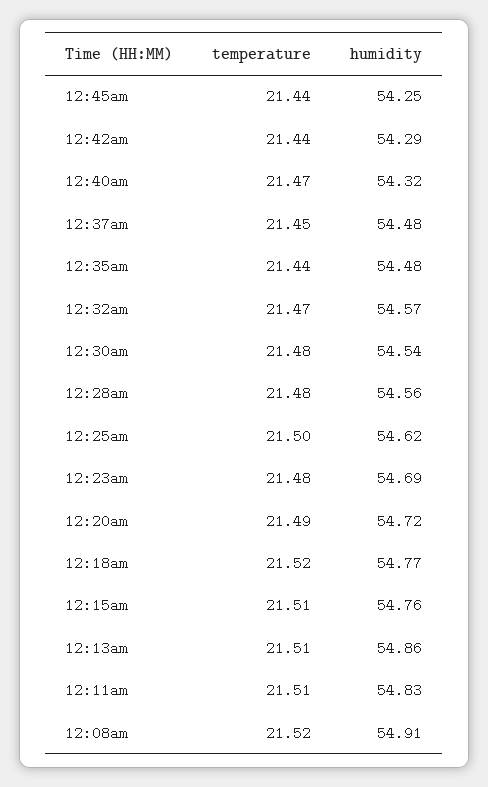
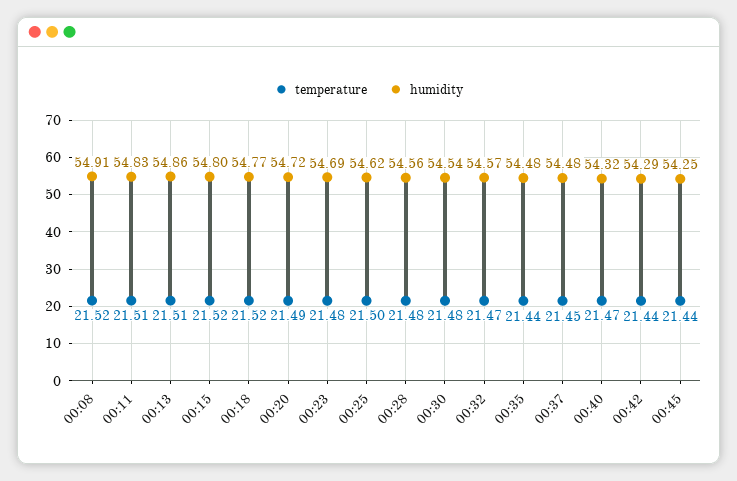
  {
    "temperature": {
      "12:45am": 21.44,
      "12:42am": 21.44,
      "12:40am": 21.47,
      "12:37am": 21.45,
      "12:35am": 21.44,
      "12:32am": 21.47,
      "12:30am": 21.48,
      "12:28am": 21.48,
      "12:25am": 21.5,
      "12:23am": 21.48,
      "12:20am": 21.49,
      "12:18am": 21.52,
-     "12:15am": 21.51,
+     "12:15am": 21.52,
      "12:13am": 21.51,
      "12:11am": 21.51,
      "12:08am": 21.52
    },
    "humidity": {
      "12:45am": 54.25,
      "12:42am": 54.29,
      "12:40am": 54.32,
      "12:37am": 54.48,
      "12:35am": 54.48,
      "12:32am": 54.57,
      "12:30am": 54.54,
      "12:28am": 54.56,
      "12:25am": 54.62,
      "12:23am": 54.69,
      "12:20am": 54.72,
      "12:18am": 54.77,
-     "12:15am": 54.76,
+     "12:15am": 54.8,
      "12:13am": 54.86,
      "12:11am": 54.83,
      "12:08am": 54.91
    }
  }

